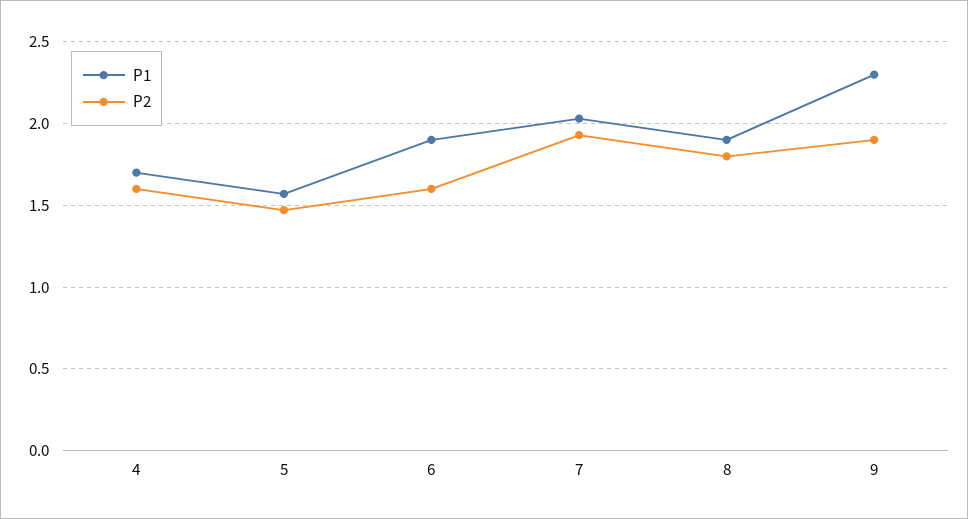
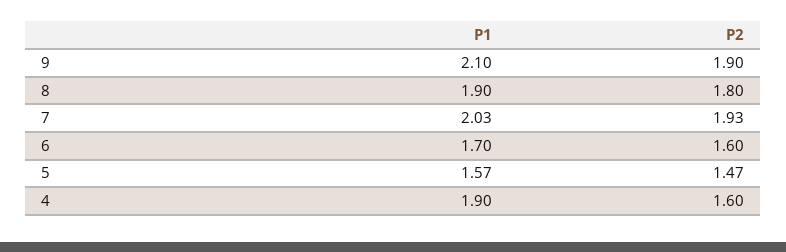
  {
    "P1": {
-     "4": 1.7,
+     "4": 1.9,
      "5": 1.57,
-     "6": 1.9,
+     "6": 1.7,
      "7": 2.03,
      "8": 1.9,
-     "9": 2.3
+     "9": 2.1
    },
    "P2": {
      "4": 1.6,
      "5": 1.47,
      "6": 1.6,
      "7": 1.93,
      "8": 1.8,
      "9": 1.9
    }
  }

